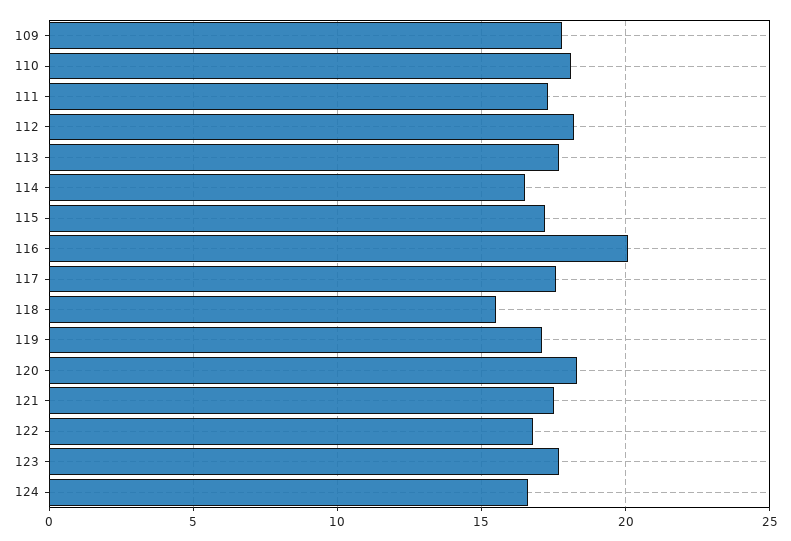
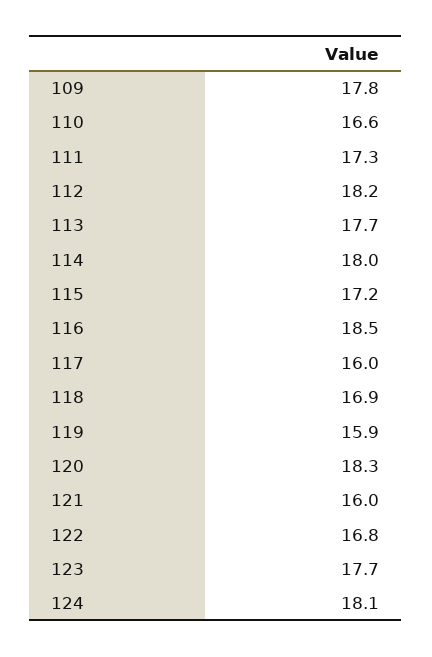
  {
    "109": 17.8,
-   "110": 18,
+   "110": 16.6,
    "111": 17.3,
    "112": 18.2,
    "113": 17.7,
-   "114": 16.5,
+   "114": 18,
    "115": 17.2,
-   "116": 20,
+   "116": 18.5,
-   "117": 17.5,
+   "117": 16,
-   "118": 15.5,
+   "118": 16.9,
-   "119": 17,
+   "119": 15.9,
    "120": 18.3,
-   "121": 17.5,
+   "121": 16,
    "122": 16.8,
    "123": 17.7,
-   "124": 16.5
+   "124": 18.1
  }

